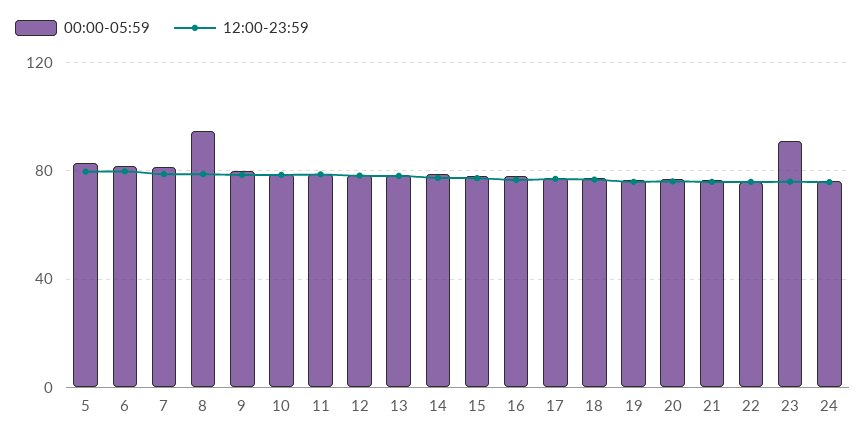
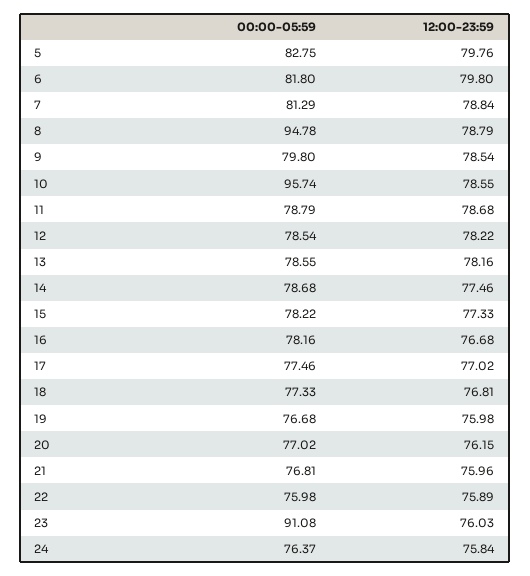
  {
    "00:00-05:59": {
      "5": 82.75,
      "6": 81.8,
      "7": 81.29,
      "8": 94.78,
      "9": 79.8,
-     "10": 80,
+     "10": 95.74,
      "11": 78.79,
      "12": 78.54,
      "13": 78.55,
      "14": 78.68,
      "15": 78.22,
      "16": 78.16,
      "17": 77.46,
      "18": 77.33,
      "19": 76.68,
      "20": 77.02,
      "21": 76.81,
      "22": 75.98,
      "23": 91.08,
      "24": 76.37
    },
    "12:00-23:59": {
      "5": 79.76,
      "6": 79.8,
      "7": 78.84,
      "8": 78.79,
      "9": 78.54,
      "10": 78.55,
      "11": 78.68,
      "12": 78.22,
      "13": 78.16,
      "14": 77.46,
      "15": 77.33,
      "16": 76.68,
      "17": 77.02,
      "18": 76.81,
      "19": 75.98,
      "20": 76.15,
      "21": 75.96,
      "22": 75.89,
      "23": 76.03,
      "24": 75.84
    }
  }

